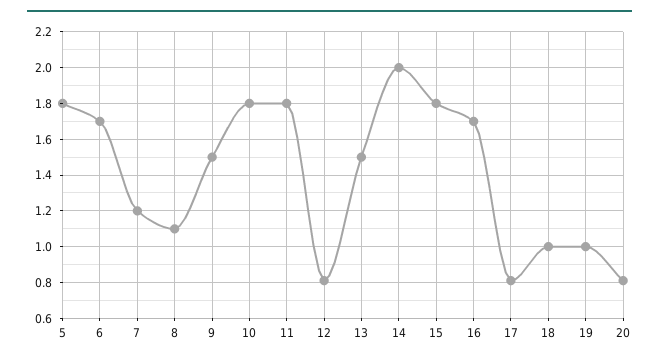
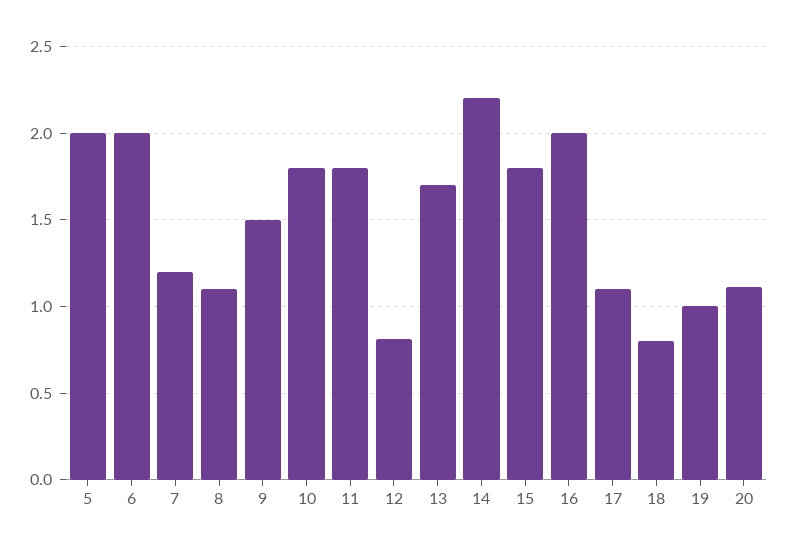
  {
-   "5": 1.8,
+   "5": 2,
-   "6": 1.7,
+   "6": 2,
    "7": 1.2,
    "8": 1.1,
    "9": 1.5,
    "10": 1.8,
    "11": 1.8,
    "12": 0.8,
-   "13": 1.5,
+   "13": 1.7,
-   "14": 2,
+   "14": 2.2,
    "15": 1.8,
-   "16": 1.7,
+   "16": 2,
-   "17": 0.8,
+   "17": 1.1,
-   "18": 1,
+   "18": 0.8,
    "19": 1,
-   "20": 0.8
+   "20": 1.1
  }

